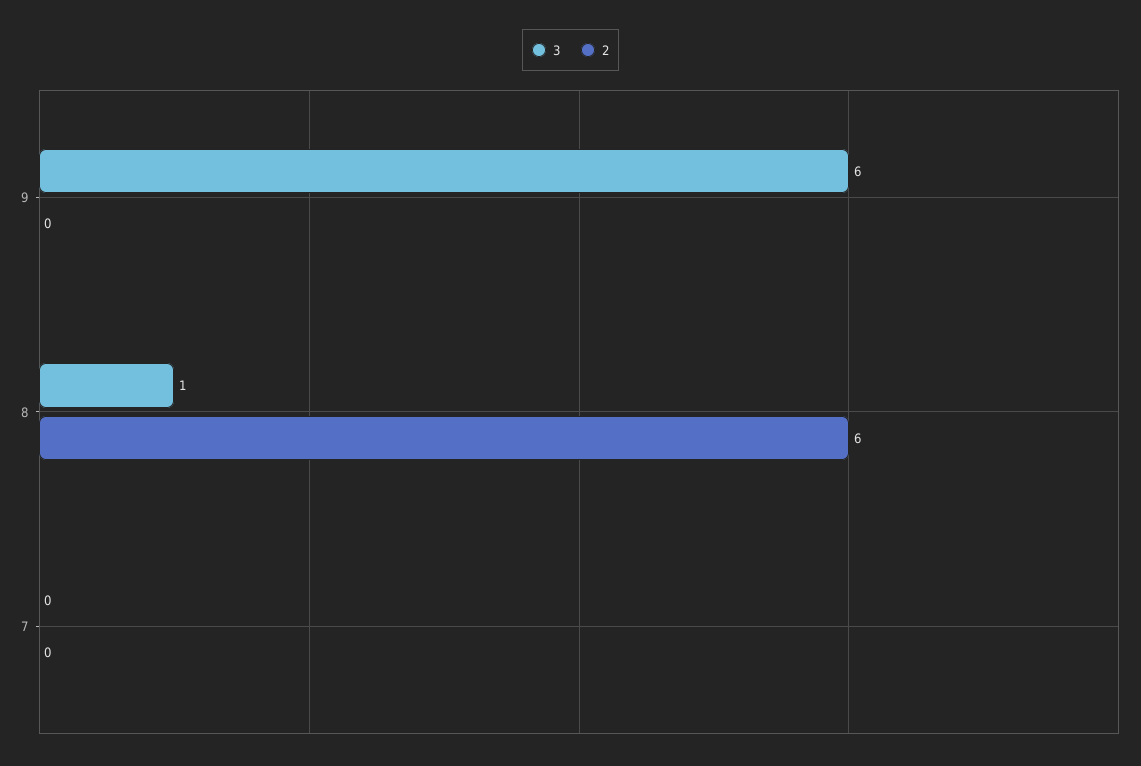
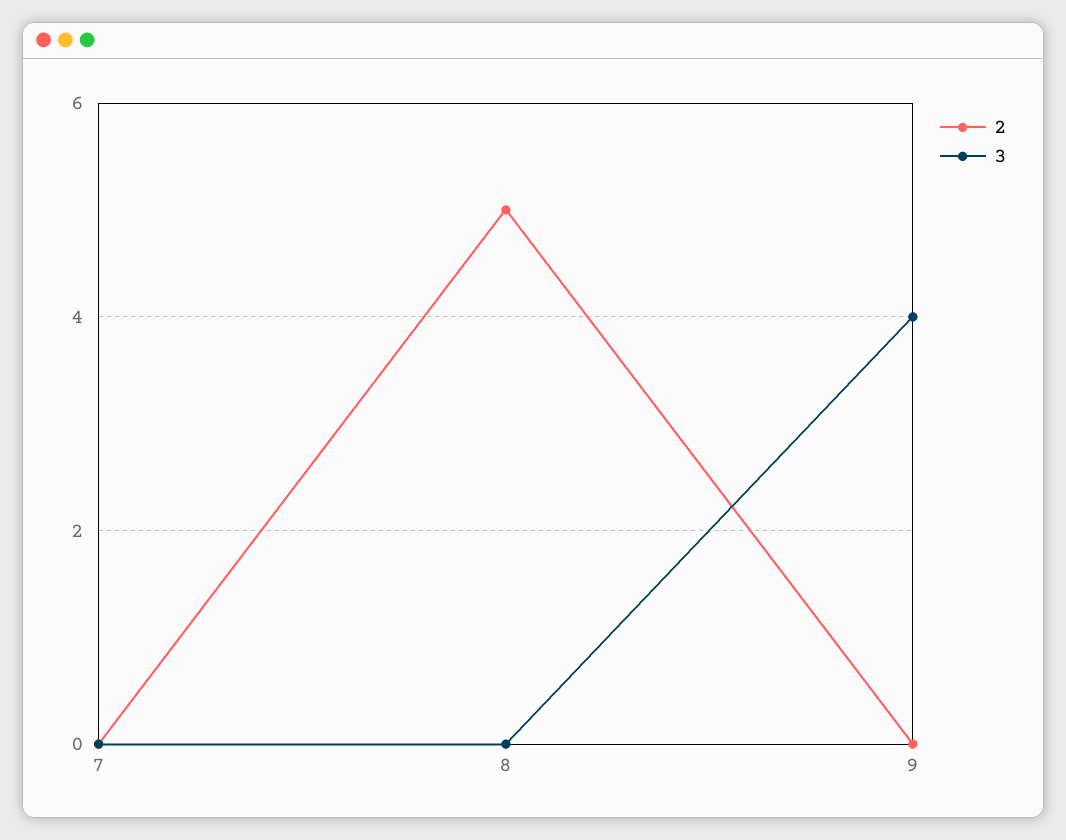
  {
    "3": {
-     "9": 6,
+     "9": 4,
-     "8": 1,
+     "8": 0,
      "7": 0
    },
    "2": {
      "9": 0,
-     "8": 6,
+     "8": 5,
      "7": 0
    }
  }

